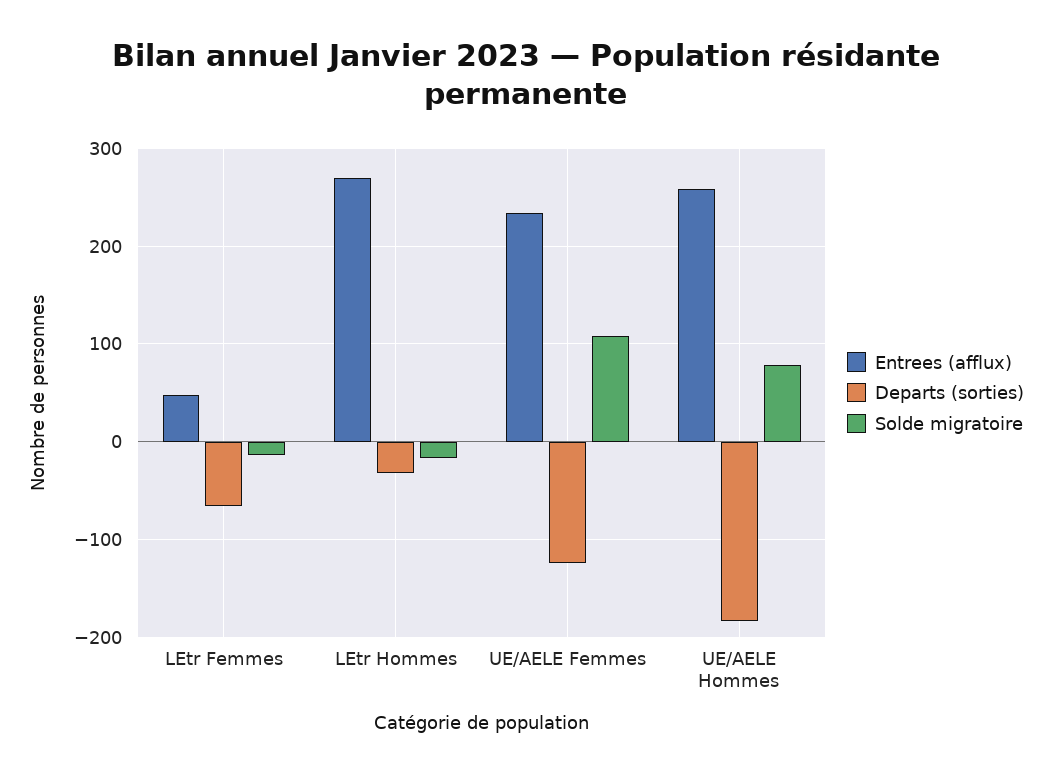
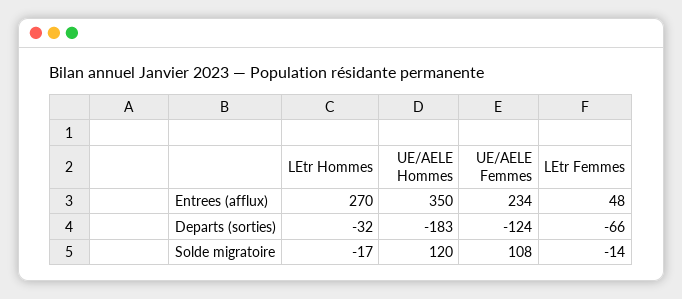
  {
    "Entrees (afflux)": {
      "LEtr Femmes": 48,
      "LEtr Hommes": 270,
      "UE/AELE Femmes": 234,
-     "UE/AELE Hommes": 260
+     "UE/AELE Hommes": 350
    },
    "Departs (sorties)": {
      "LEtr Femmes": -66,
      "LEtr Hommes": -32,
      "UE/AELE Femmes": -124,
      "UE/AELE Hommes": -183
    },
    "Solde migratoire": {
      "LEtr Femmes": -14,
      "LEtr Hommes": -17,
      "UE/AELE Femmes": 108,
-     "UE/AELE Hommes": 80
+     "UE/AELE Hommes": 120
    }
  }

